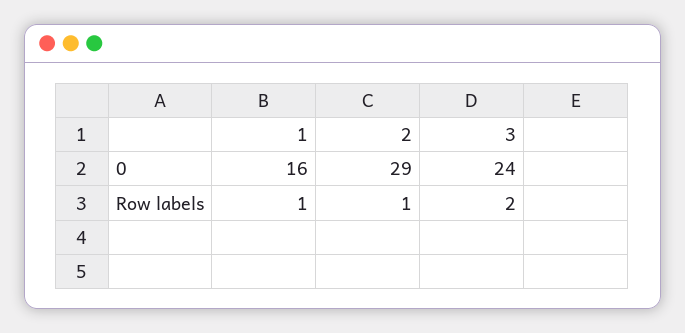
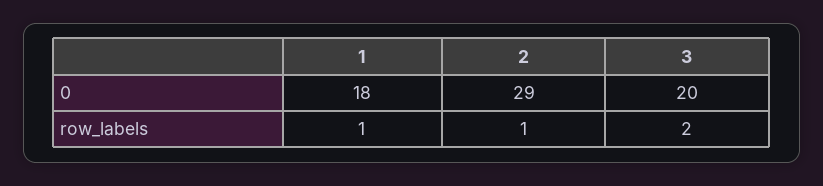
  {
    "1": {
-     "0": 16,
+     "0": 18,
      "Row labels": 1
    },
    "2": {
      "0": 29,
      "Row labels": 1
    },
    "3": {
-     "0": 24,
+     "0": 20,
      "Row labels": 2
    }
  }

